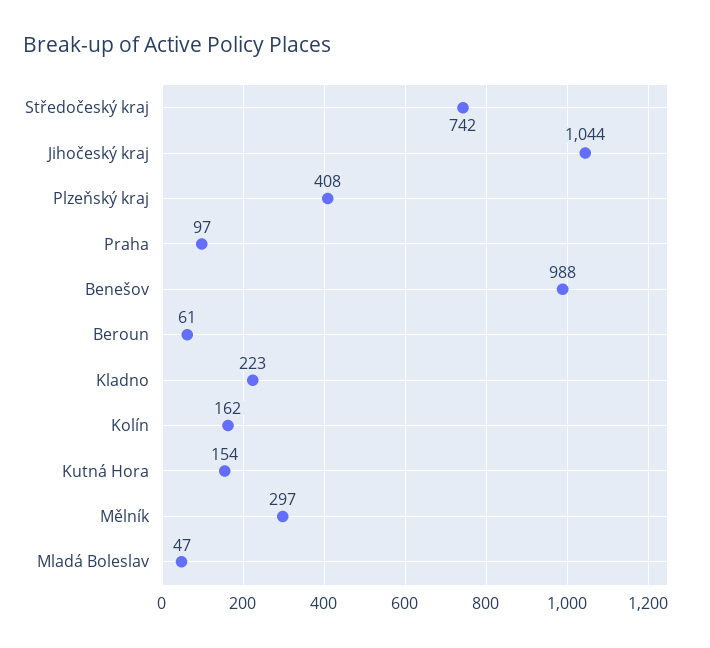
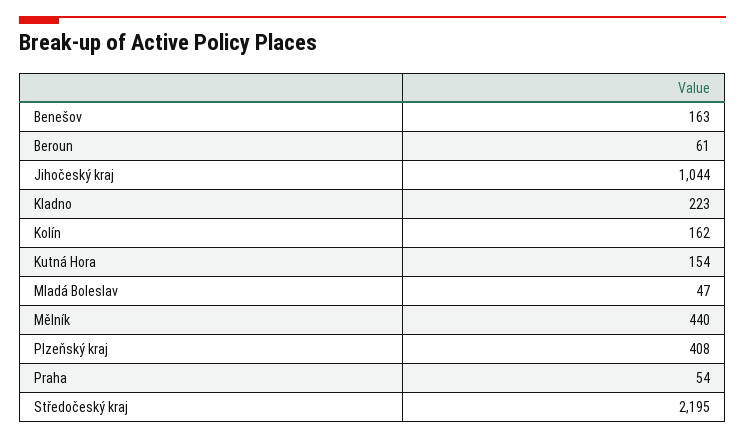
  {
-   "Středočeský kraj": 742,
+   "Středočeský kraj": 2195,
    "Jihočeský kraj": 1044,
    "Plzeňský kraj": 408,
-   "Praha": 97,
+   "Praha": 54,
-   "Benešov": 988,
+   "Benešov": 163,
    "Beroun": 61,
    "Kladno": 223,
    "Kolín": 162,
    "Kutná Hora": 154,
-   "Mělník": 297,
+   "Mělník": 440,
    "Mladá Boleslav": 47
  }

